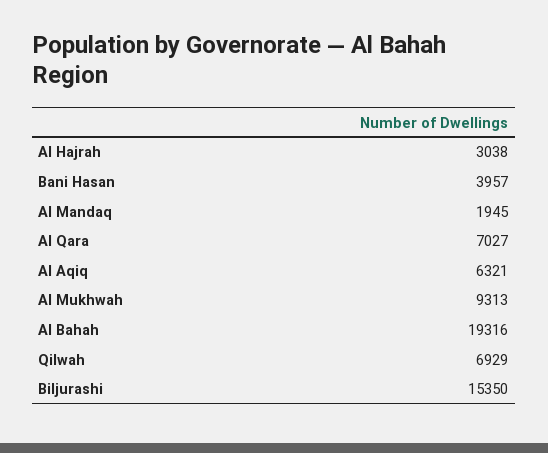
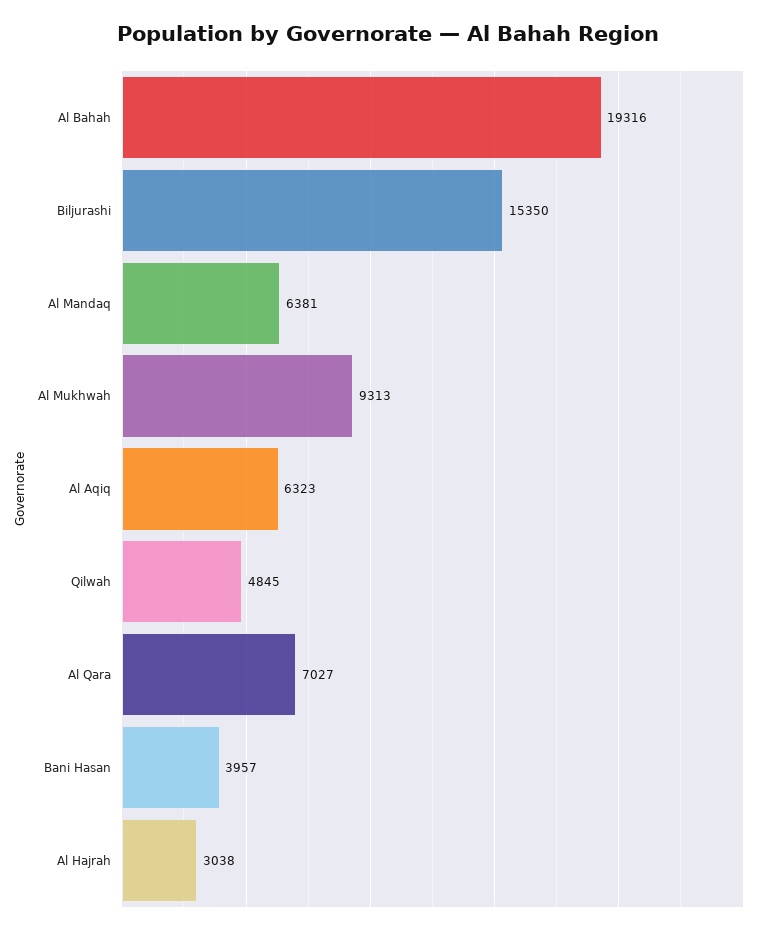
  {
    "Al Hajrah": 3038,
    "Bani Hasan": 3957,
-   "Al Mandaq": 1945,
+   "Al Mandaq": 6381,
    "Al Qara": 7027,
-   "Al Aqiq": 6321,
+   "Al Aqiq": 6323,
    "Al Mukhwah": 9313,
    "Al Bahah": 19316,
-   "Qilwah": 6929,
+   "Qilwah": 4845,
    "Biljurashi": 15350
  }

